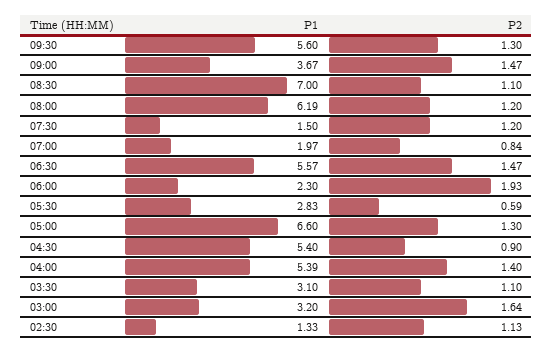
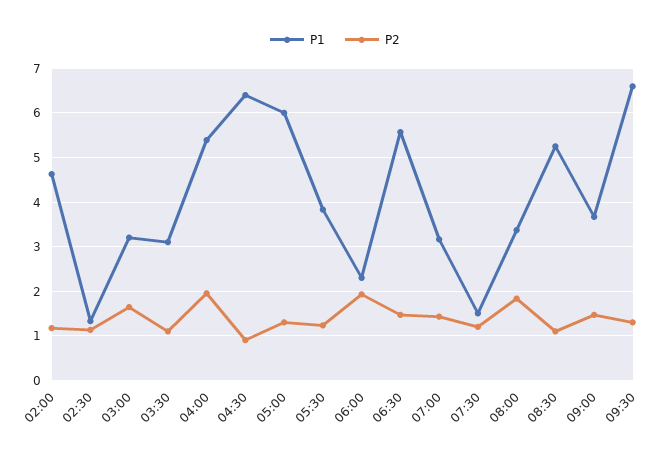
  {
    "P1": {
-     "09:30": 5.6,
+     "09:30": 6.6,
      "09:00": 3.67,
-     "08:30": 7,
+     "08:30": 5.2,
-     "08:00": 6.19,
+     "08:00": 3.4,
      "07:30": 1.5,
-     "07:00": 1.97,
+     "07:00": 3.2,
      "06:30": 5.57,
      "06:00": 2.3,
-     "05:30": 2.83,
+     "05:30": 3.8,
-     "05:00": 6.6,
+     "05:00": 6,
-     "04:30": 5.4,
+     "04:30": 6.4,
      "04:00": 5.39,
      "03:30": 3.1,
      "03:00": 3.2,
-     "02:30": 1.33
+     "02:30": 1.33,
+     "02:00": 4.6
    },
    "P2": {
      "09:30": 1.3,
      "09:00": 1.47,
      "08:30": 1.1,
-     "08:00": 1.2,
+     "08:00": 1.8,
      "07:30": 1.2,
-     "07:00": 0.84,
+     "07:00": 1.4,
      "06:30": 1.47,
      "06:00": 1.93,
-     "05:30": 0.59,
+     "05:30": 1.2,
      "05:00": 1.3,
      "04:30": 0.9,
-     "04:00": 1.4,
+     "04:00": 2,
      "03:30": 1.1,
      "03:00": 1.64,
-     "02:30": 1.13
+     "02:30": 1.13,
+     "02:00": 1.2
    }
  }

